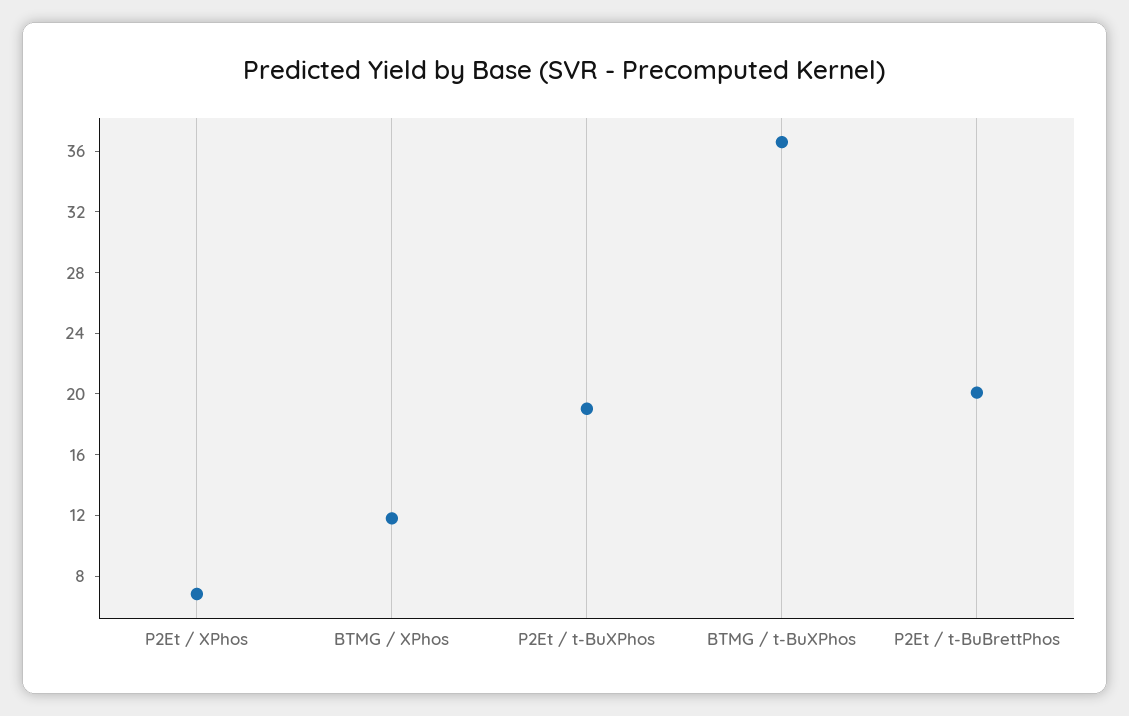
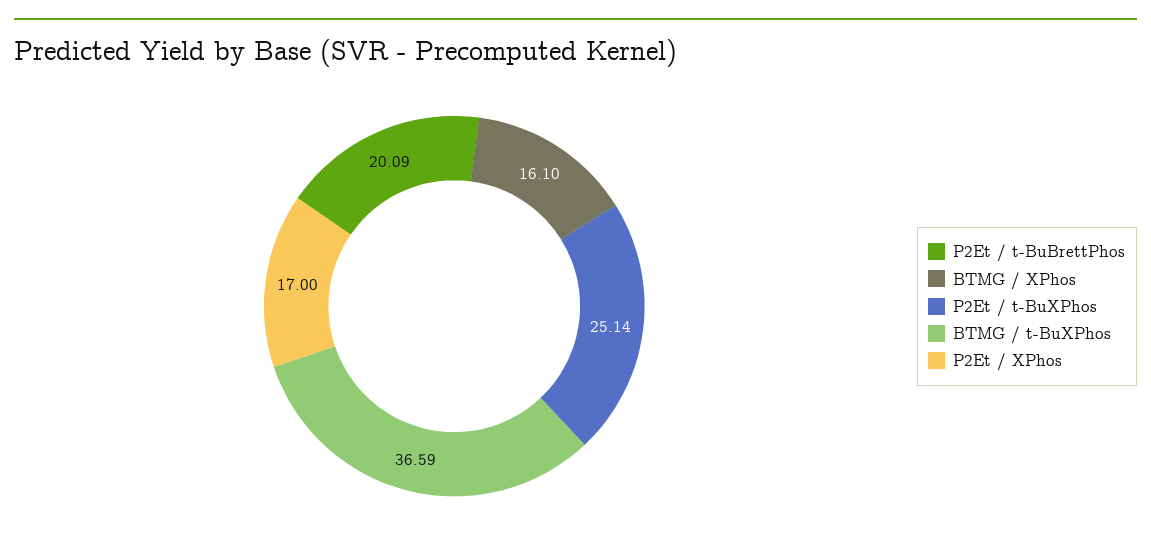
  {
-   "P2Et / XPhos": 7,
+   "P2Et / XPhos": 17,
-   "BTMG / XPhos": 12,
+   "BTMG / XPhos": 16.1,
-   "P2Et / t-BuXPhos": 19,
+   "P2Et / t-BuXPhos": 25.14,
    "BTMG / t-BuXPhos": 36.59,
    "P2Et / t-BuBrettPhos": 20.09
  }

